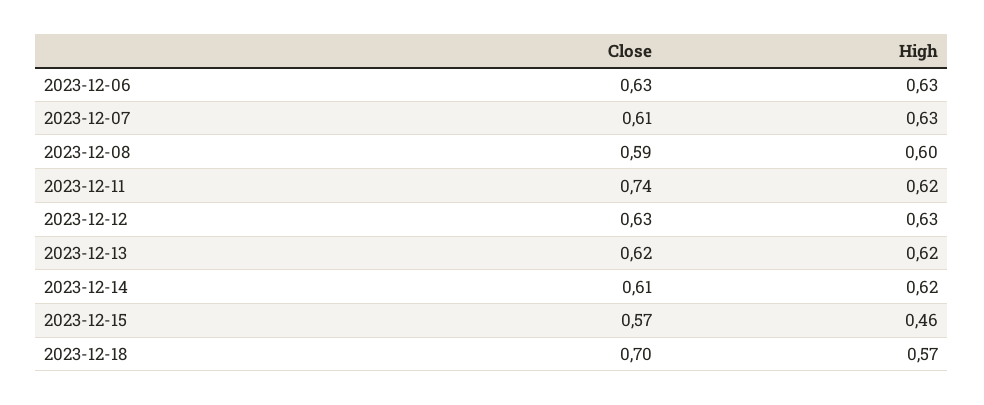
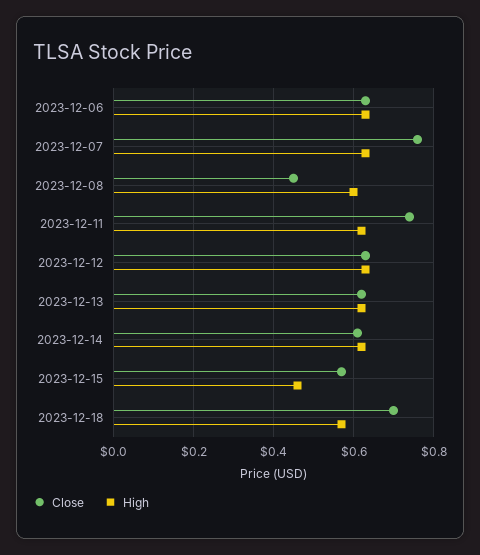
  {
    "Close": {
      "2023-12-06": 0.63,
-     "2023-12-07": 0.61,
+     "2023-12-07": 0.75,
-     "2023-12-08": 0.59,
+     "2023-12-08": 0.45,
      "2023-12-11": 0.74,
      "2023-12-12": 0.63,
      "2023-12-13": 0.62,
      "2023-12-14": 0.61,
      "2023-12-15": 0.57,
      "2023-12-18": 0.7
    },
    "High": {
      "2023-12-06": 0.63,
      "2023-12-07": 0.63,
      "2023-12-08": 0.6,
      "2023-12-11": 0.62,
      "2023-12-12": 0.63,
      "2023-12-13": 0.62,
      "2023-12-14": 0.62,
      "2023-12-15": 0.46,
      "2023-12-18": 0.57
    }
  }

